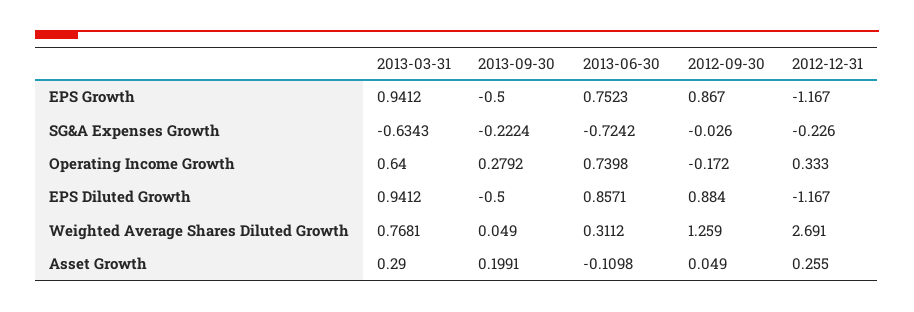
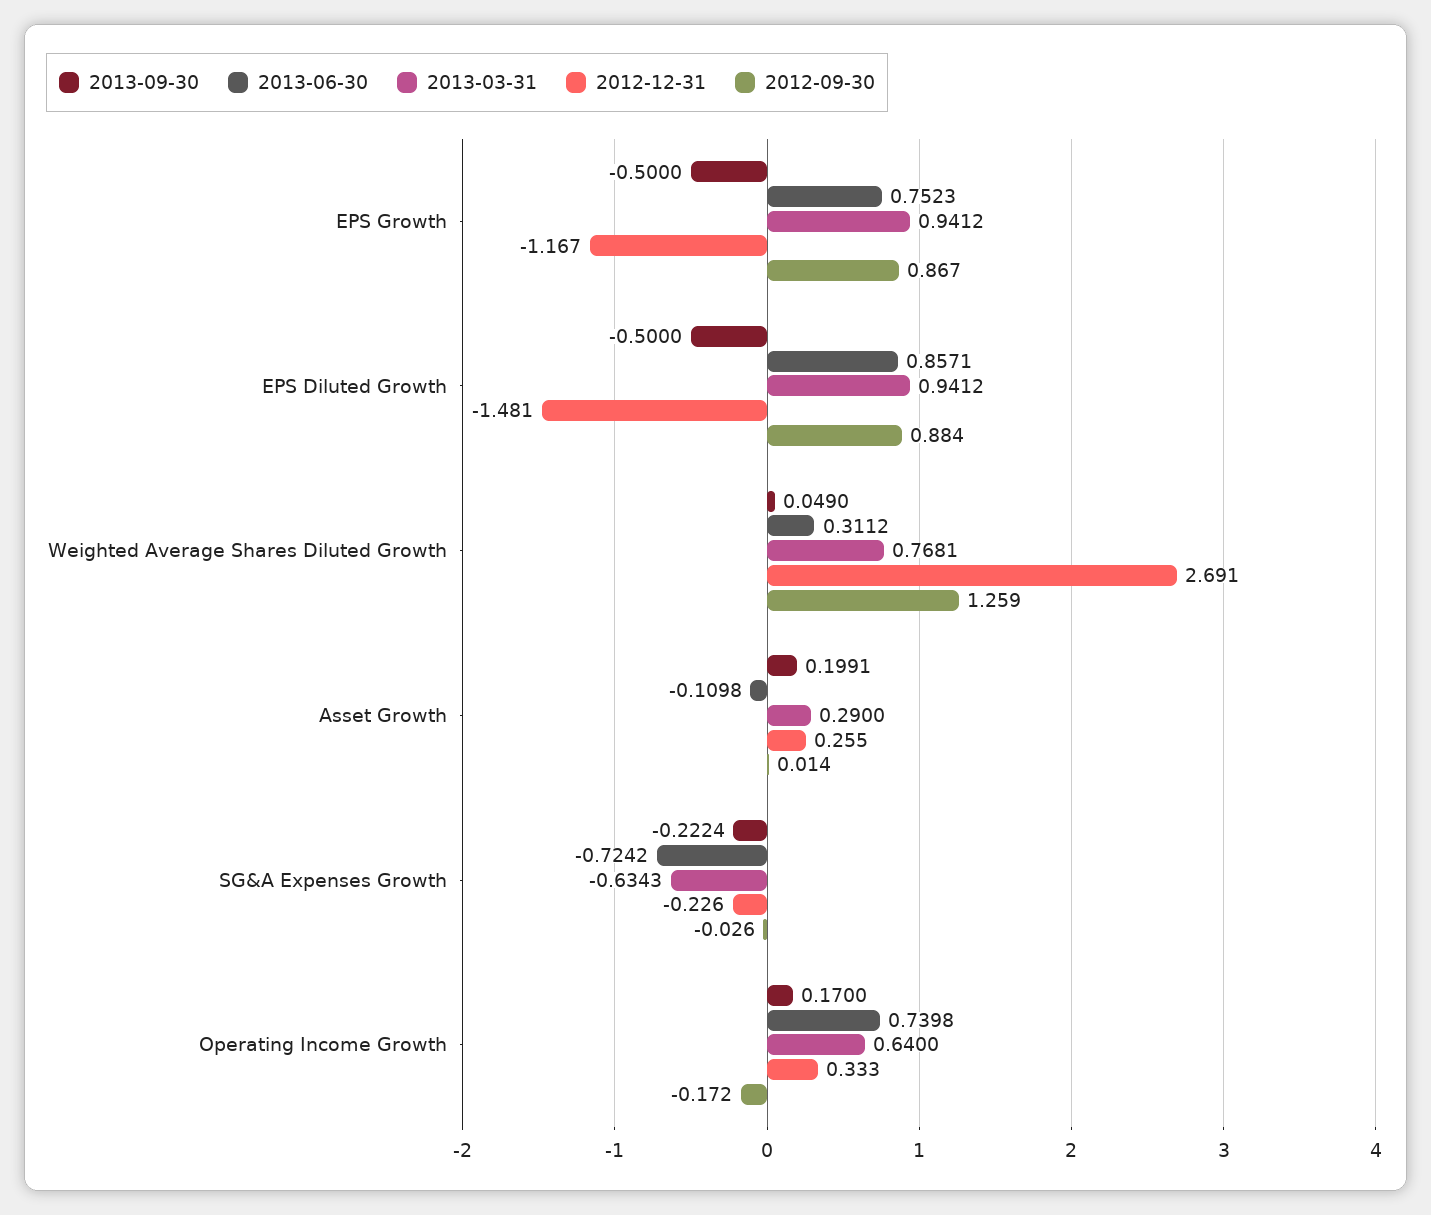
  {
    "2013-03-31": {
      "EPS Growth": 0.9412,
      "SG&A Expenses Growth": -0.6343,
      "Operating Income Growth": 0.64,
      "EPS Diluted Growth": 0.9412,
      "Weighted Average Shares Diluted Growth": 0.7681,
      "Asset Growth": 0.29
    },
    "2013-09-30": {
      "EPS Growth": -0.5,
      "SG&A Expenses Growth": -0.2224,
-     "Operating Income Growth": 0.2792,
+     "Operating Income Growth": 0.17,
      "EPS Diluted Growth": -0.5,
      "Weighted Average Shares Diluted Growth": 0.049,
      "Asset Growth": 0.1991
    },
    "2013-06-30": {
      "EPS Growth": 0.7523,
      "SG&A Expenses Growth": -0.7242,
      "Operating Income Growth": 0.7398,
      "EPS Diluted Growth": 0.8571,
      "Weighted Average Shares Diluted Growth": 0.3112,
      "Asset Growth": -0.1098
    },
    "2012-09-30": {
      "EPS Growth": 0.867,
      "SG&A Expenses Growth": -0.026,
      "Operating Income Growth": -0.172,
      "EPS Diluted Growth": 0.884,
      "Weighted Average Shares Diluted Growth": 1.259,
-     "Asset Growth": 0.049
+     "Asset Growth": 0.014
    },
    "2012-12-31": {
      "EPS Growth": -1.167,
      "SG&A Expenses Growth": -0.226,
      "Operating Income Growth": 0.333,
-     "EPS Diluted Growth": -1.167,
+     "EPS Diluted Growth": -1.481,
      "Weighted Average Shares Diluted Growth": 2.691,
      "Asset Growth": 0.255
    }
  }

